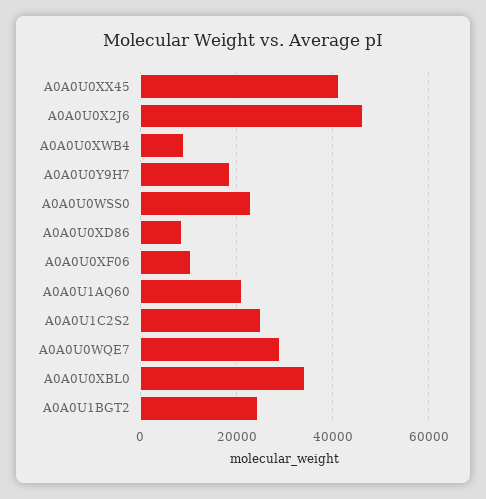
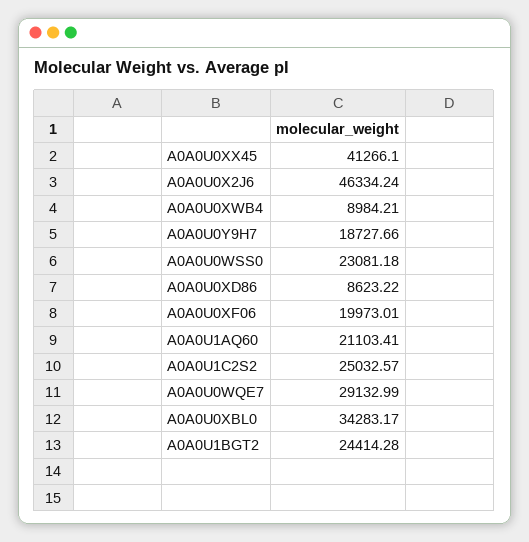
  {
    "A0A0U0XX45": 41266.1,
    "A0A0U0X2J6": 46334.24,
    "A0A0U0XWB4": 8984.21,
    "A0A0U0Y9H7": 18727.66,
    "A0A0U0WSS0": 23081.18,
    "A0A0U0XD86": 8623.22,
-   "A0A0U0XF06": 10000,
+   "A0A0U0XF06": 19973.01,
    "A0A0U1AQ60": 21103.41,
    "A0A0U1C2S2": 25032.57,
    "A0A0U0WQE7": 29132.99,
    "A0A0U0XBL0": 34283.17,
    "A0A0U1BGT2": 24414.28
  }

